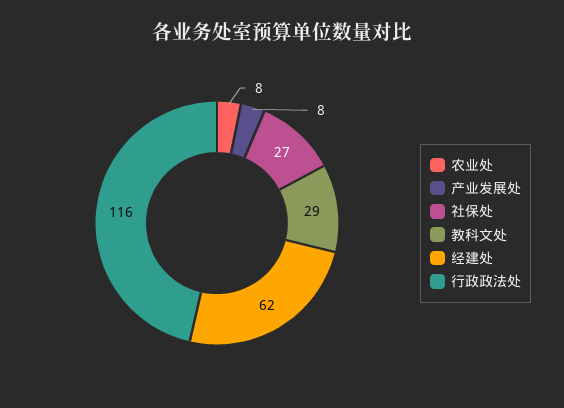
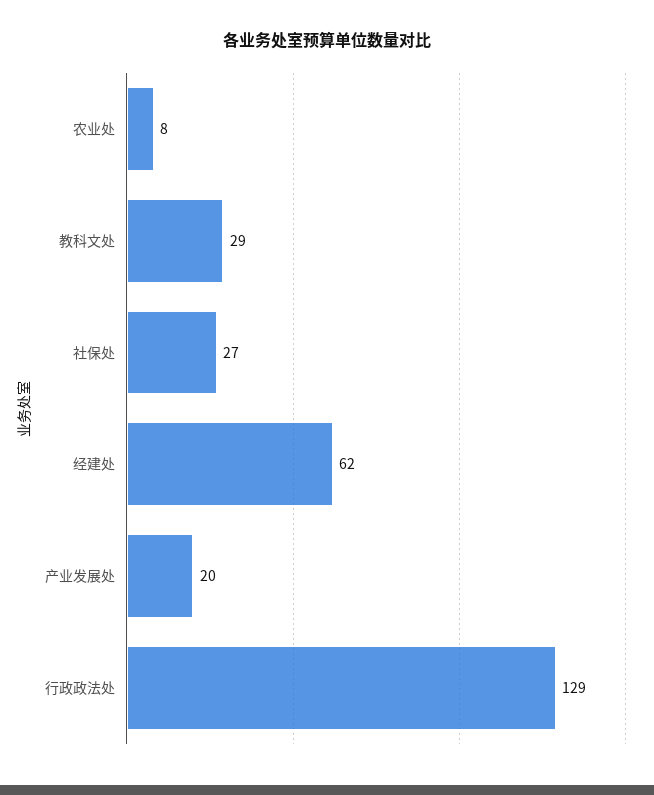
  {
    "农业处": 8,
-   "产业发展处": 8,
+   "产业发展处": 20,
    "社保处": 27,
    "教科文处": 29,
    "经建处": 62,
-   "行政政法处": 116
+   "行政政法处": 129
  }

